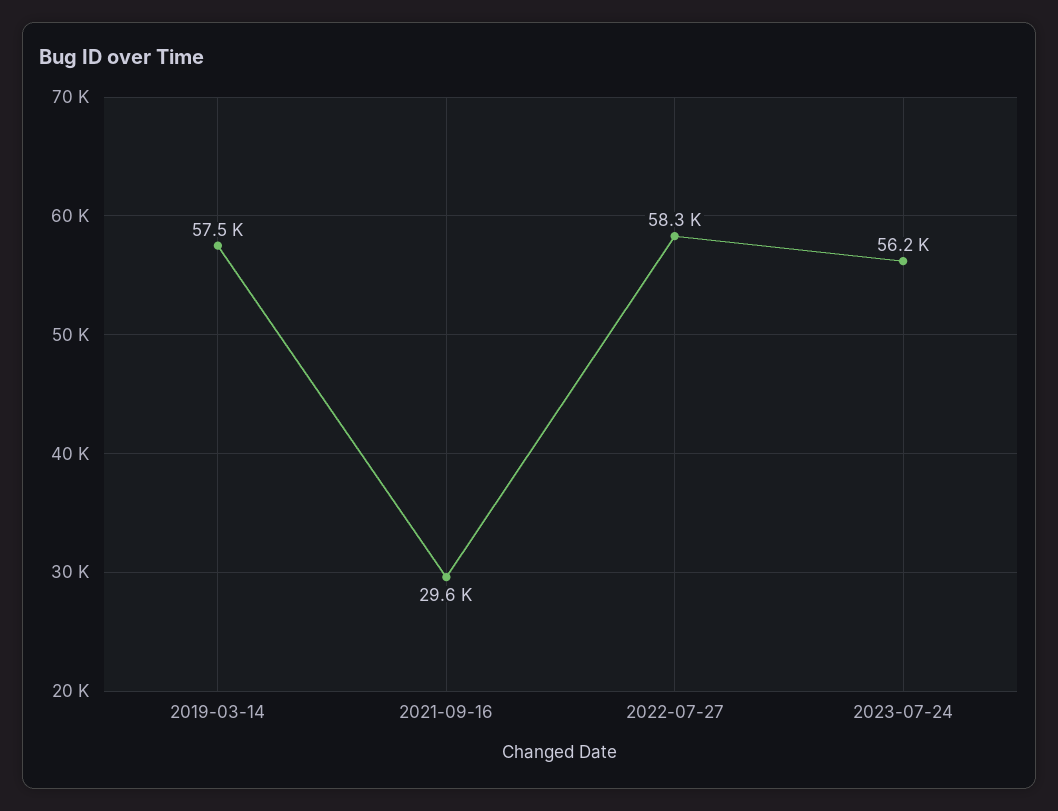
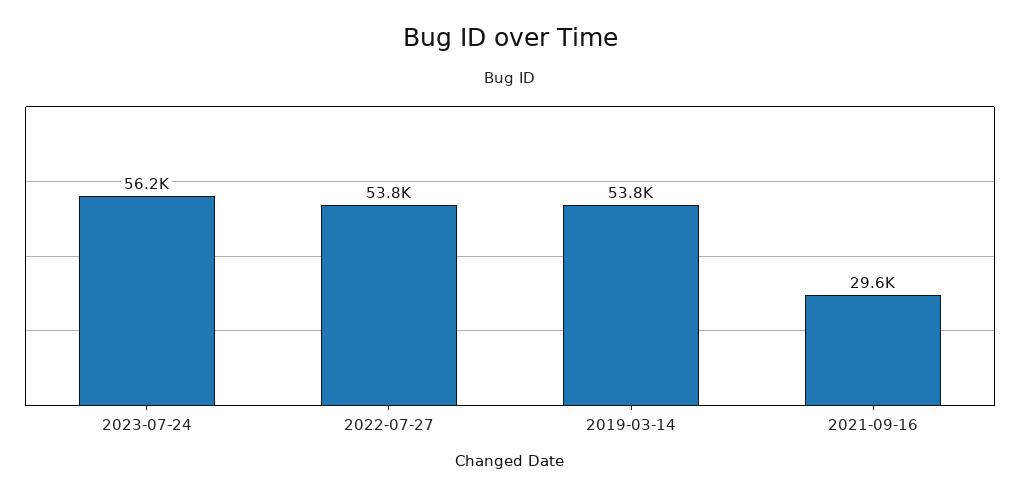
  {
-   "2019-03-14": 57500,
+   "2019-03-14": 53800,
    "2021-09-16": 29600,
-   "2022-07-27": 58300,
+   "2022-07-27": 53800,
    "2023-07-24": 56200
  }

